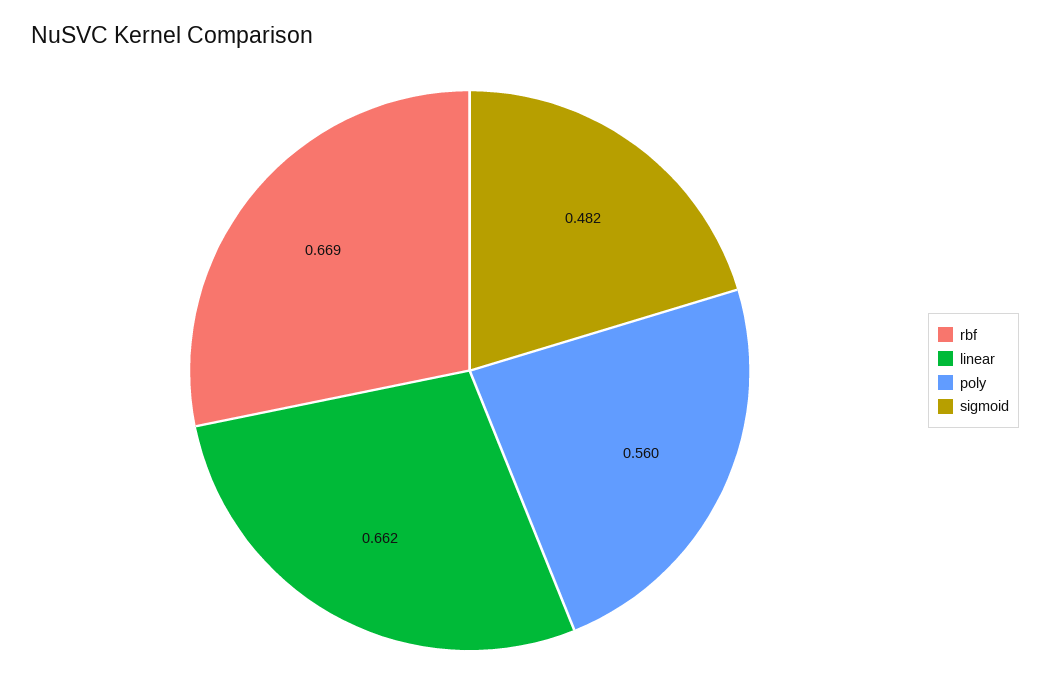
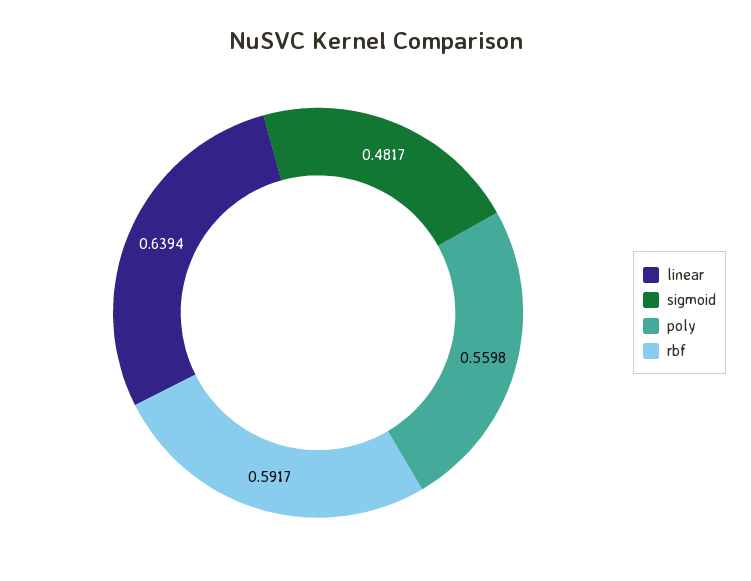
  {
-   "rbf": 0.669,
+   "rbf": 0.5917,
-   "linear": 0.662,
+   "linear": 0.6394,
    "poly": 0.5598,
    "sigmoid": 0.4817
  }

